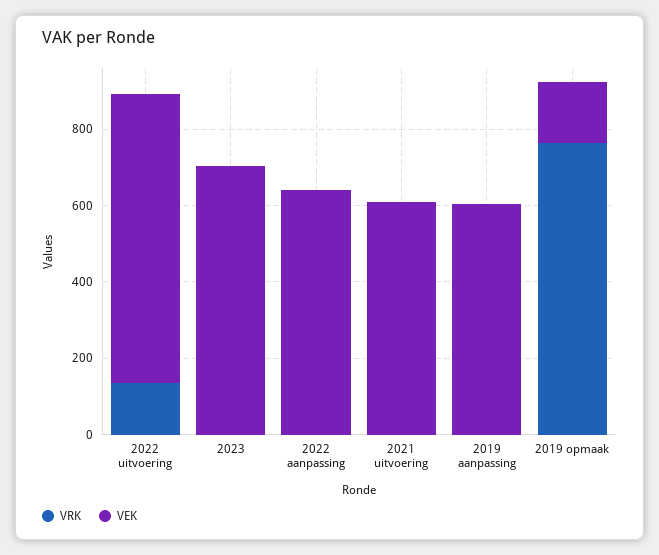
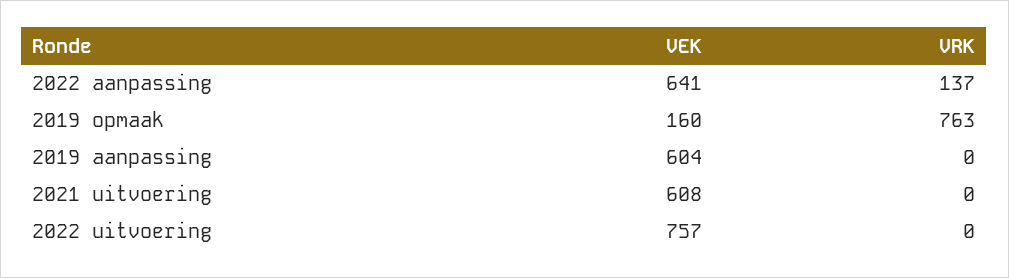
  {
    "VRK": {
-     "2022 uitvoering": 150,
+     "2022 uitvoering": 0,
-     "2023": 0,
-     "2022 aanpassing": 0,
+     "2022 aanpassing": 137,
      "2021 uitvoering": 0,
      "2019 aanpassing": 0,
      "2019 opmaak": 763
    },
    "VEK": {
      "2022 uitvoering": 757,
-     "2023": 700,
      "2022 aanpassing": 641,
      "2021 uitvoering": 608,
      "2019 aanpassing": 604,
      "2019 opmaak": 160
    }
  }

